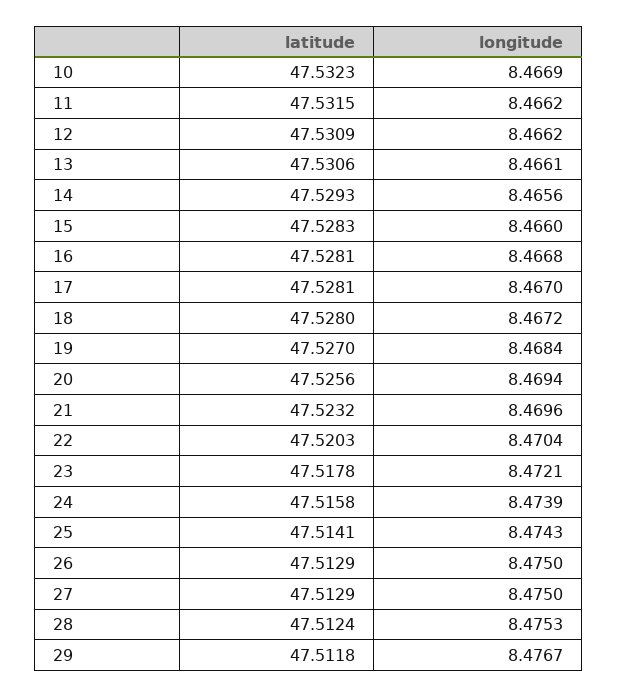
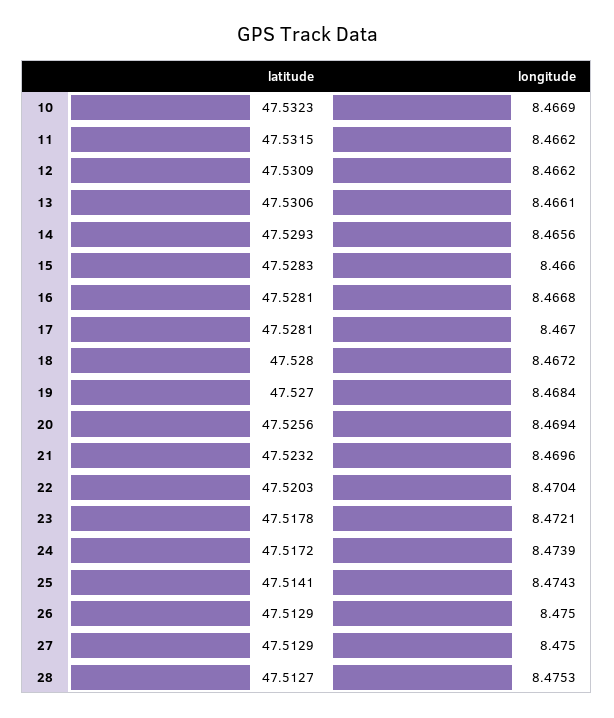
  {
    "latitude": {
      "10": 47.5323,
      "11": 47.5315,
      "12": 47.5309,
      "13": 47.5306,
      "14": 47.5293,
      "15": 47.5283,
      "16": 47.5281,
      "17": 47.5281,
      "18": 47.528,
      "19": 47.527,
      "20": 47.5256,
      "21": 47.5232,
      "22": 47.5203,
      "23": 47.5178,
-     "24": 47.5158,
+     "24": 47.5172,
      "25": 47.5141,
      "26": 47.5129,
      "27": 47.5129,
-     "28": 47.5124,
+     "28": 47.5127
-     "29": 47.5118
    },
    "longitude": {
      "10": 8.4669,
      "11": 8.4662,
      "12": 8.4662,
      "13": 8.4661,
      "14": 8.4656,
      "15": 8.466,
      "16": 8.4668,
      "17": 8.467,
      "18": 8.4672,
      "19": 8.4684,
      "20": 8.4694,
      "21": 8.4696,
      "22": 8.4704,
      "23": 8.4721,
      "24": 8.4739,
      "25": 8.4743,
      "26": 8.475,
      "27": 8.475,
-     "28": 8.4753,
+     "28": 8.4753
-     "29": 8.4767
    }
  }

